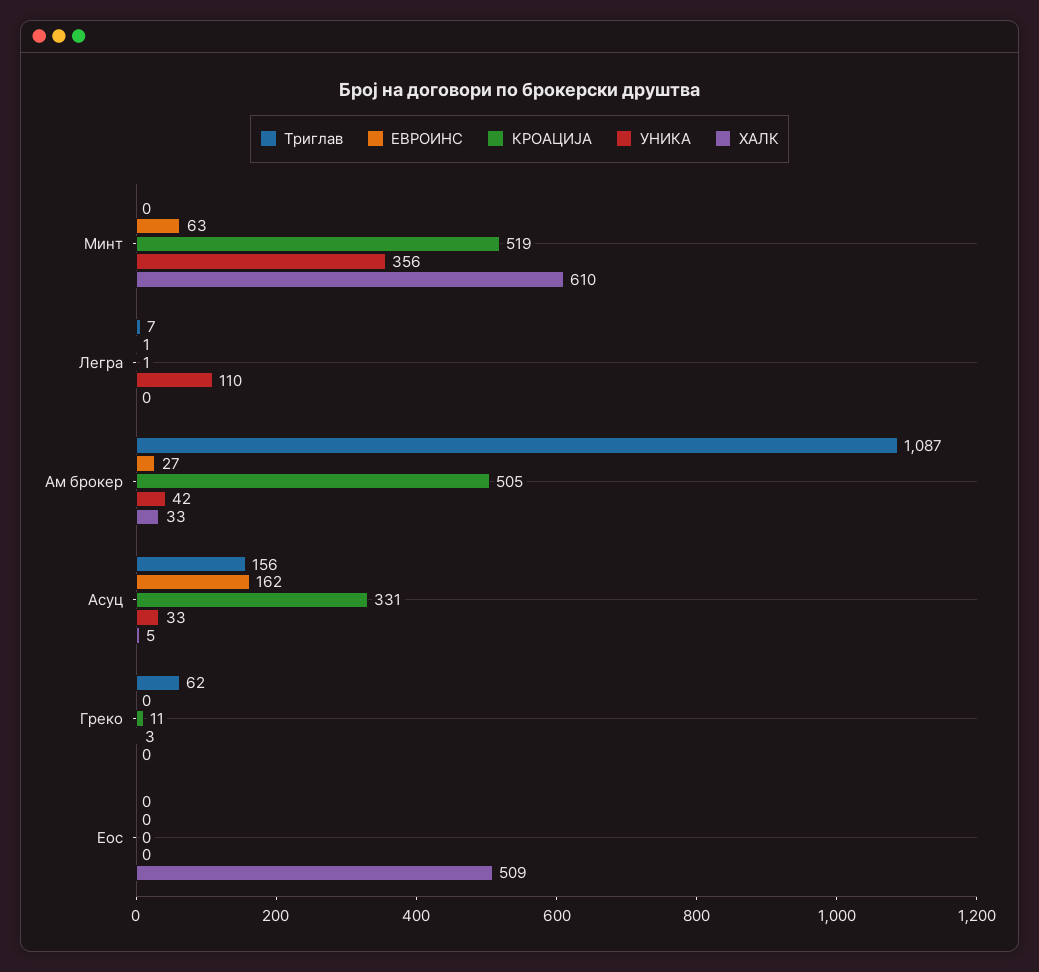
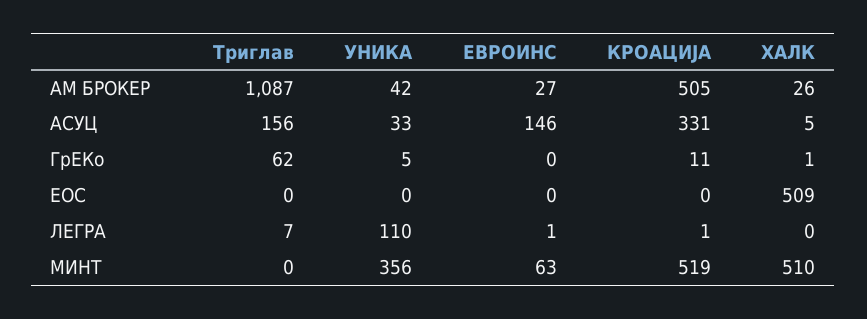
  {
    "Триглав": {
      "Минт": 0,
      "Легра": 7,
      "Ам брокер": 1087,
      "Асуц": 156,
      "Греко": 62,
      "Еос": 0
    },
    "ЕВРОИНС": {
      "Минт": 63,
      "Легра": 1,
      "Ам брокер": 27,
-     "Асуц": 162,
+     "Асуц": 146,
      "Греко": 0,
      "Еос": 0
    },
    "КРОАЦИЈА": {
      "Минт": 519,
      "Легра": 1,
      "Ам брокер": 505,
      "Асуц": 331,
      "Греко": 11,
      "Еос": 0
    },
    "УНИКА": {
      "Минт": 356,
      "Легра": 110,
      "Ам брокер": 42,
      "Асуц": 33,
-     "Греко": 3,
+     "Греко": 5,
      "Еос": 0
    },
    "ХАЛК": {
-     "Минт": 610,
+     "Минт": 510,
      "Легра": 0,
-     "Ам брокер": 33,
+     "Ам брокер": 26,
      "Асуц": 5,
-     "Греко": 0,
+     "Греко": 1,
      "Еос": 509
    }
  }

